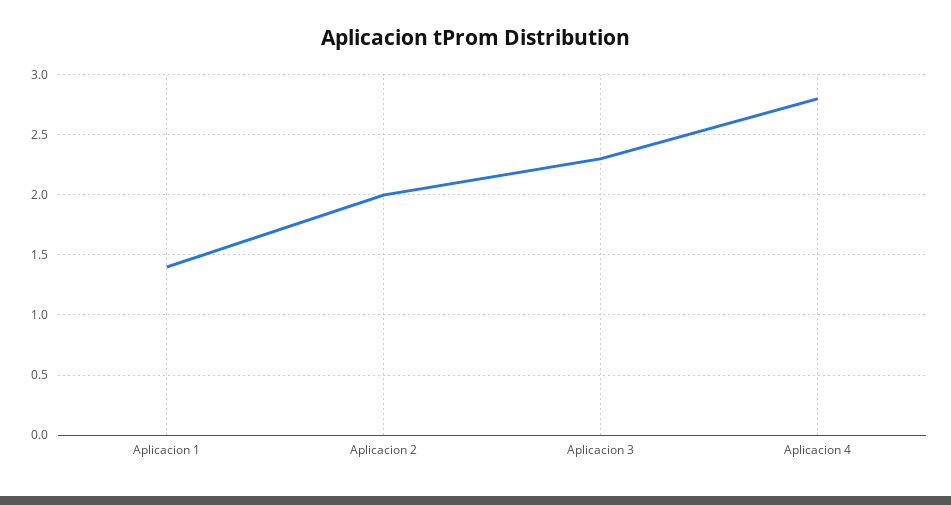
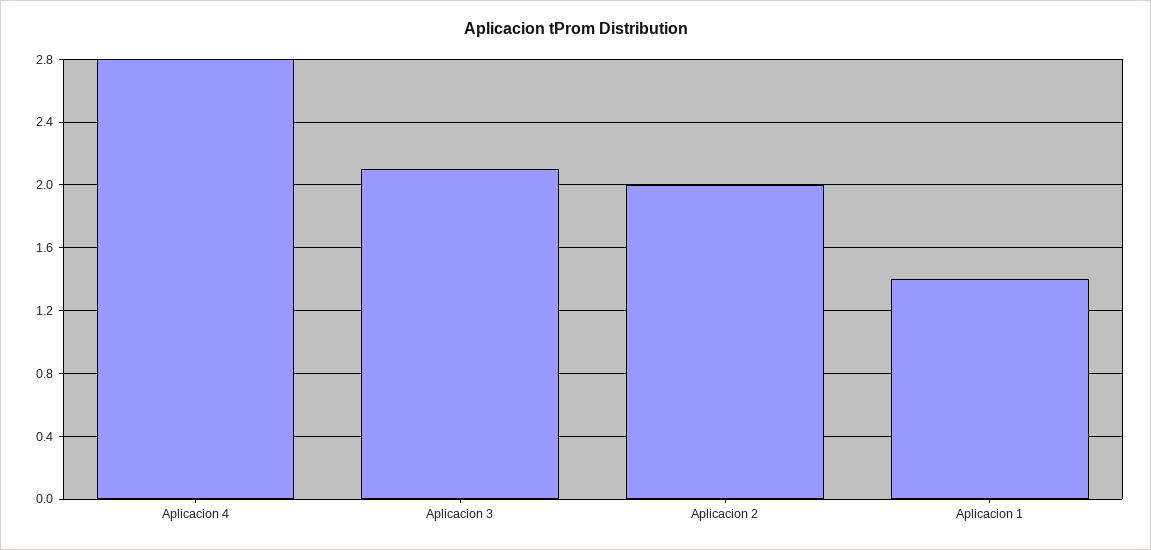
  {
    "Aplicacion 1": 1.4,
    "Aplicacion 2": 2,
-   "Aplicacion 3": 2.3,
+   "Aplicacion 3": 2.1,
    "Aplicacion 4": 2.8
  }

